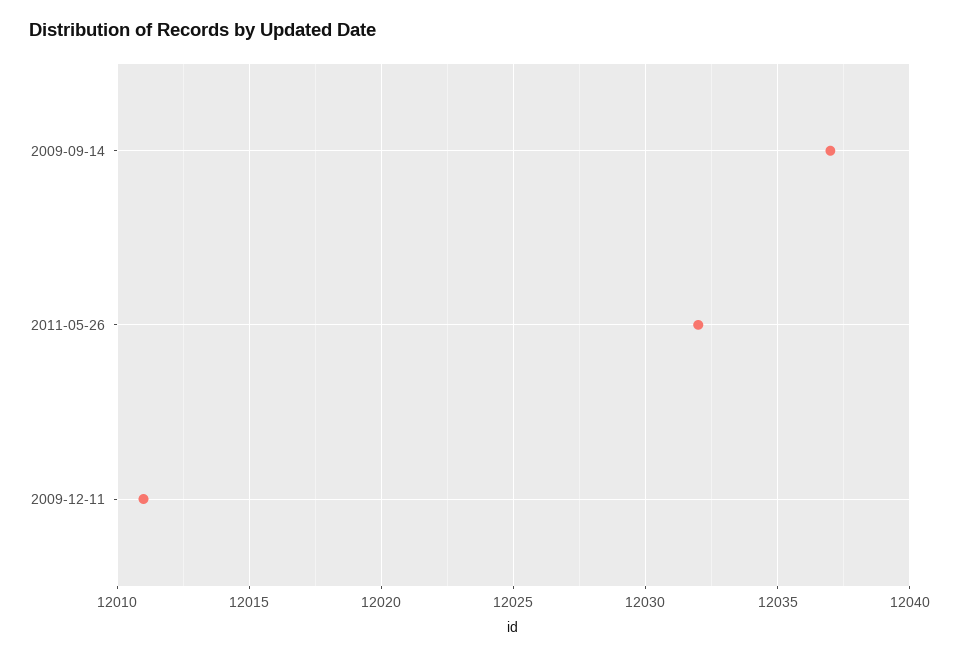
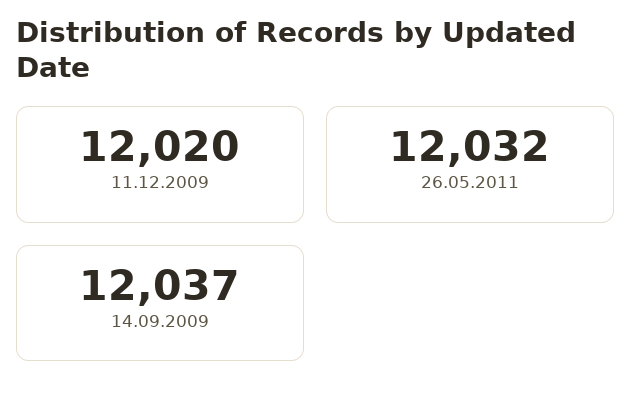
  {
    "2009-09-14": 12037,
    "2011-05-26": 12032,
-   "2009-12-11": 12011
+   "2009-12-11": 12020
  }

